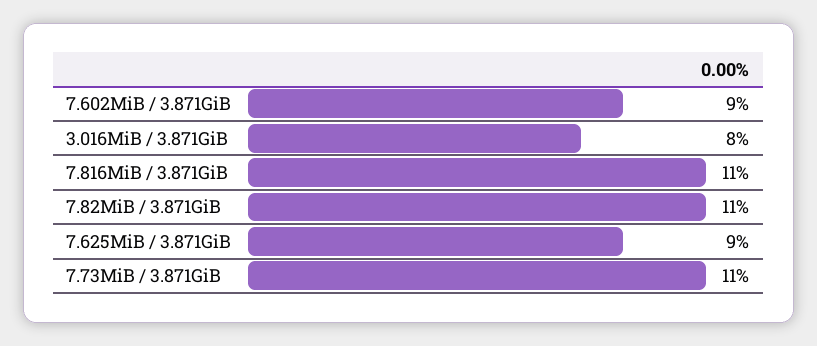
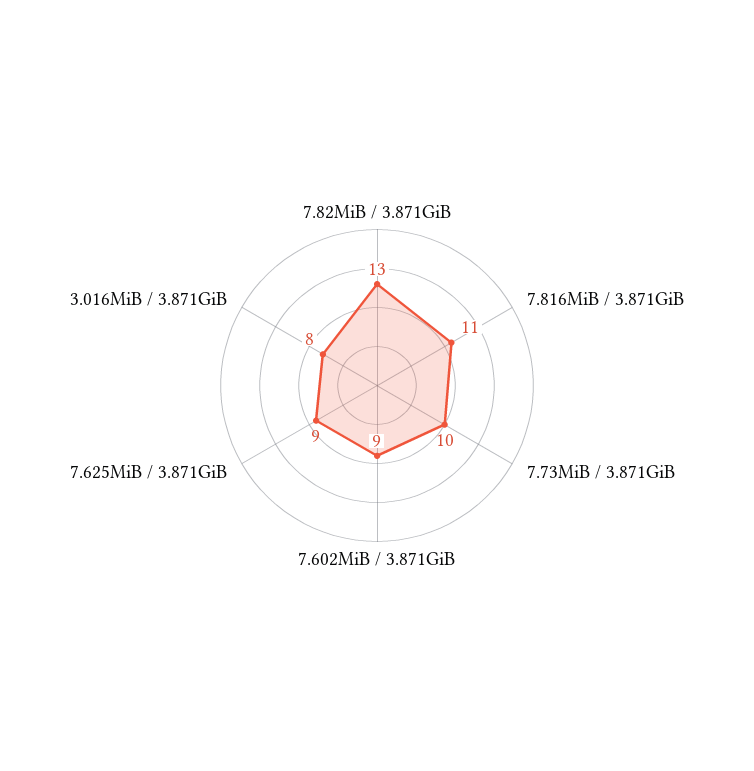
  {
    "7.602MiB / 3.871GiB": 9,
    "3.016MiB / 3.871GiB": 8,
    "7.816MiB / 3.871GiB": 11,
-   "7.82MiB / 3.871GiB": 11,
+   "7.82MiB / 3.871GiB": 13,
    "7.625MiB / 3.871GiB": 9,
-   "7.73MiB / 3.871GiB": 11
+   "7.73MiB / 3.871GiB": 10
  }

